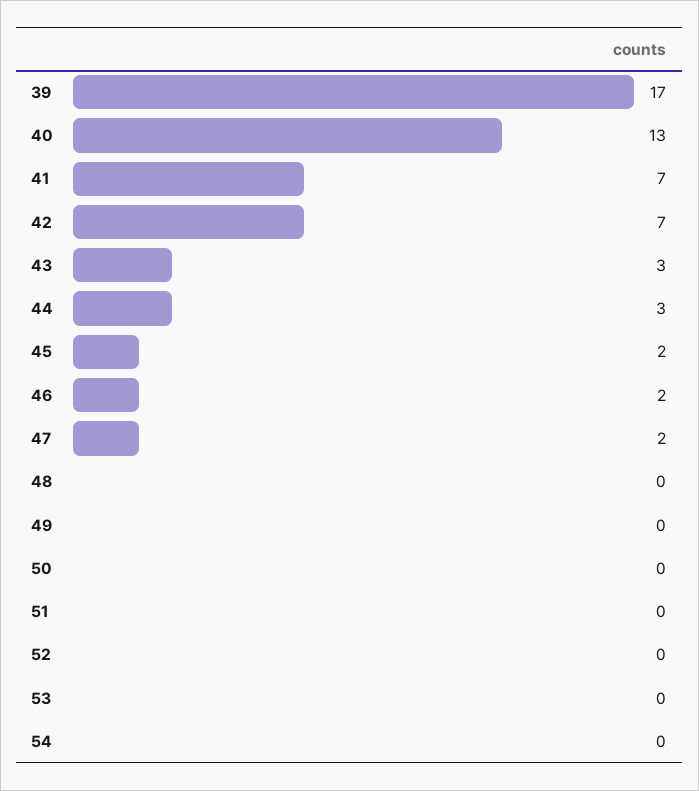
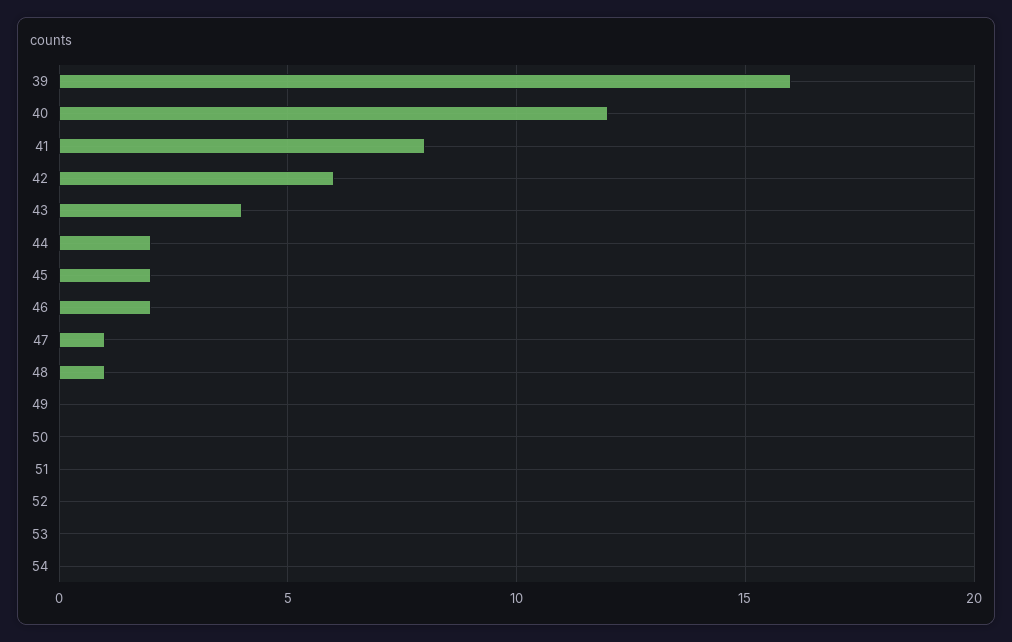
  {
-   "39": 17,
+   "39": 16,
-   "40": 13,
+   "40": 12,
-   "41": 7,
+   "41": 8,
-   "42": 7,
+   "42": 6,
-   "43": 3,
+   "43": 4,
-   "44": 3,
+   "44": 2,
    "45": 2,
    "46": 2,
-   "47": 2,
+   "47": 1,
-   "48": 0,
+   "48": 1,
    "49": 0,
    "50": 0,
    "51": 0,
    "52": 0,
    "53": 0,
    "54": 0
  }

